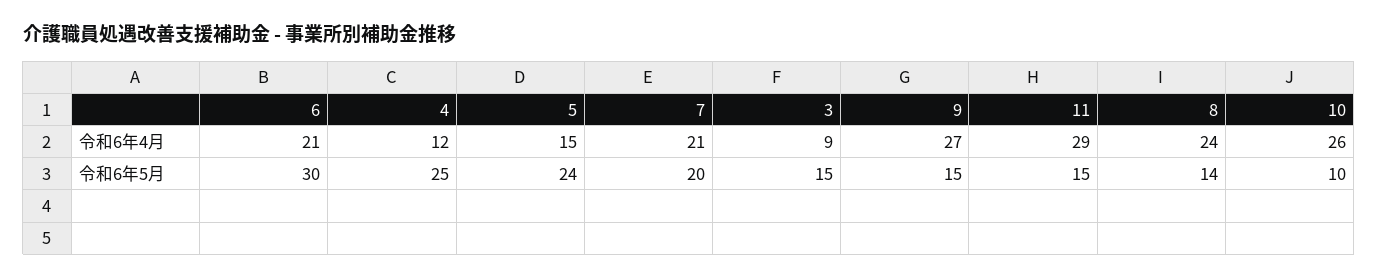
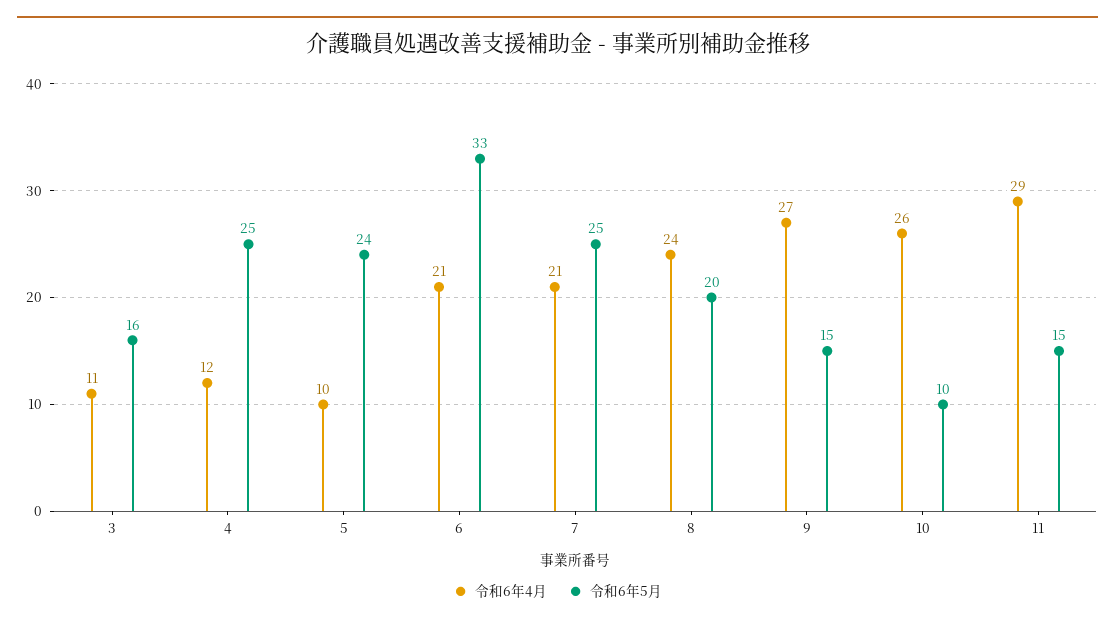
  {
    "令和6年4月": {
      "6": 21,
      "4": 12,
-     "5": 15,
+     "5": 10,
      "7": 21,
-     "3": 9,
+     "3": 11,
      "9": 27,
      "11": 29,
      "8": 24,
      "10": 26
    },
    "令和6年5月": {
-     "6": 30,
+     "6": 33,
      "4": 25,
      "5": 24,
-     "7": 20,
+     "7": 25,
-     "3": 15,
+     "3": 16,
      "9": 15,
      "11": 15,
-     "8": 14,
+     "8": 20,
      "10": 10
    }
  }

